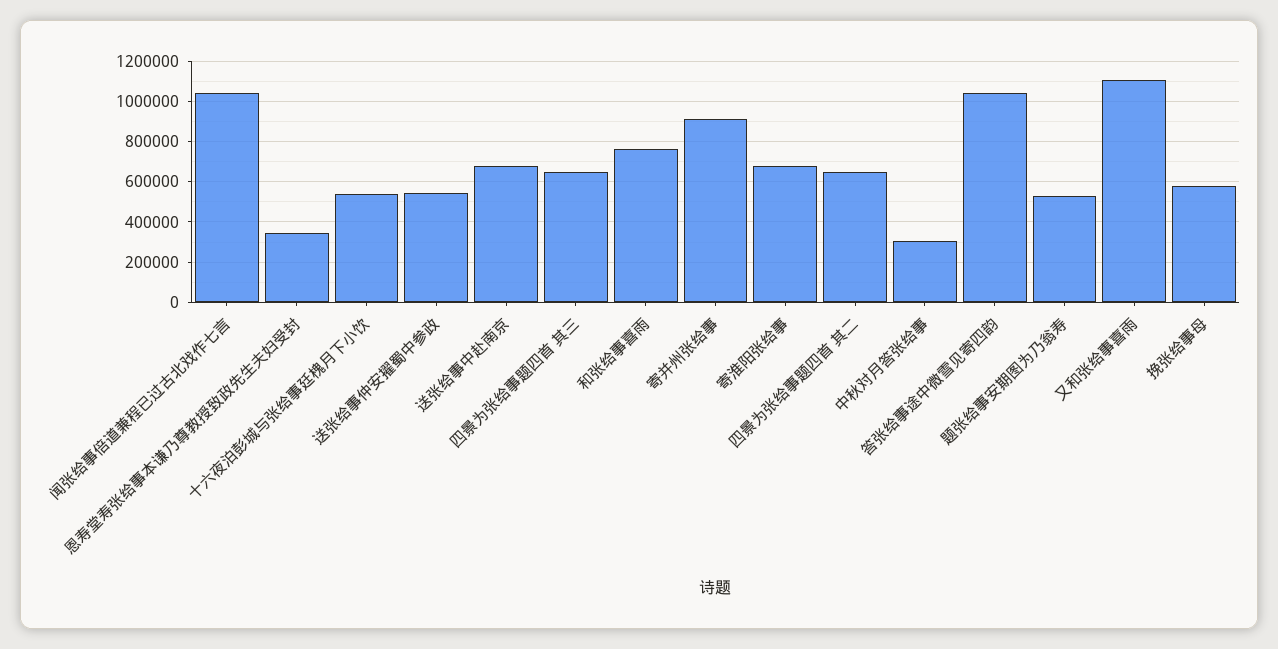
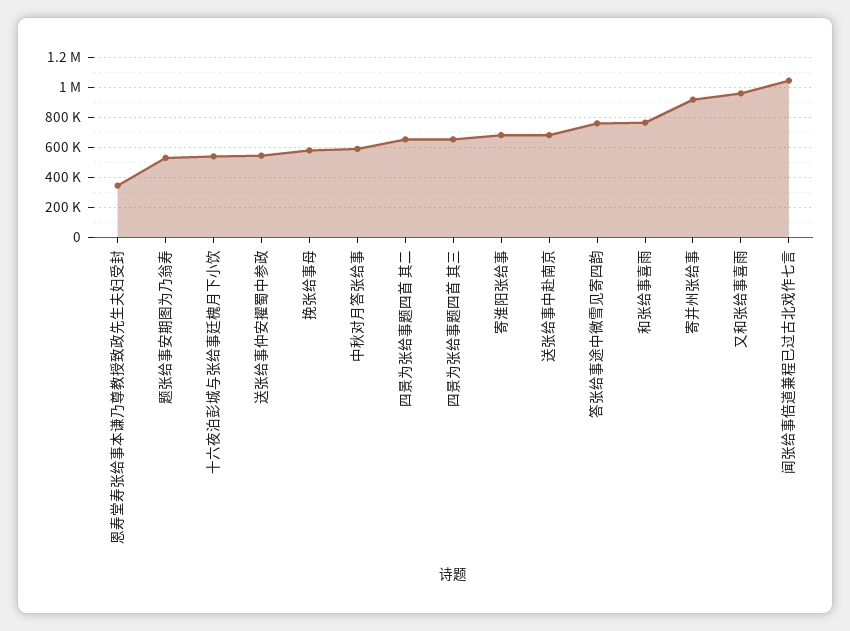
  {
    "闻张给事倍道兼程已过古北戏作七言": 1050000,
    "恩寿堂寿张给事本谦乃尊教授致政先生夫妇受封": 350000,
    "十六夜泊彭城与张给事廷槐月下小饮": 550000,
    "送张给事仲安擢蜀中参政": 550000,
    "送张给事中赴南京": 700000,
    "四景为张给事题四首 其三": 650000,
    "和张给事喜雨": 750000,
    "寄并州张给事": 900000,
    "寄淮阳张给事": 700000,
    "四景为张给事题四首 其二": 650000,
-   "中秋对月答张给事": 300000,
+   "中秋对月答张给事": 600000,
-   "答张给事途中微雪见寄四韵": 1050000,
+   "答张给事途中微雪见寄四韵": 750000,
    "题张给事安期图为乃翁寿": 550000,
-   "又和张给事喜雨": 1100000,
+   "又和张给事喜雨": 950000,
    "挽张给事母": 600000
  }

